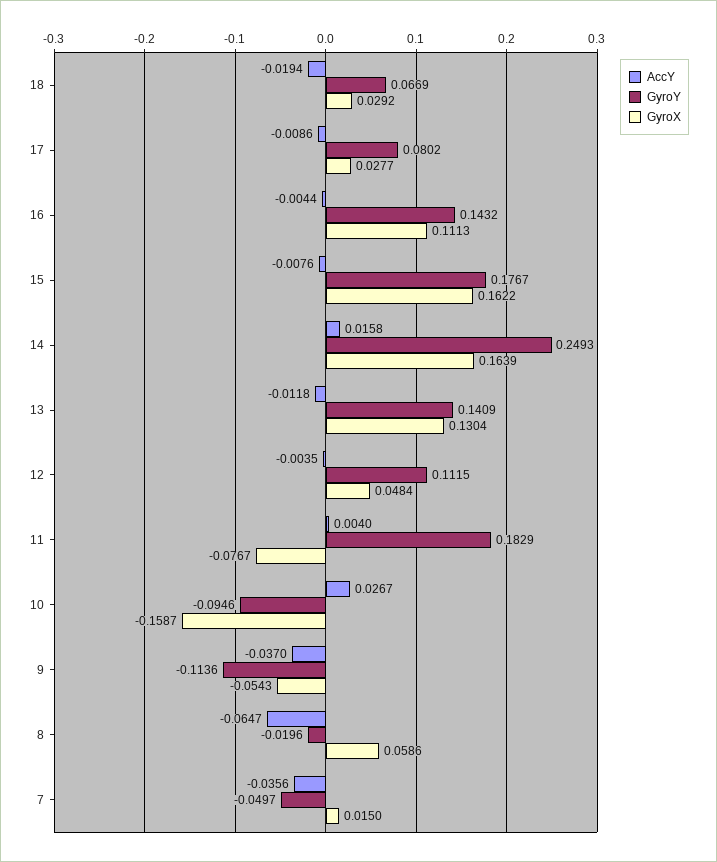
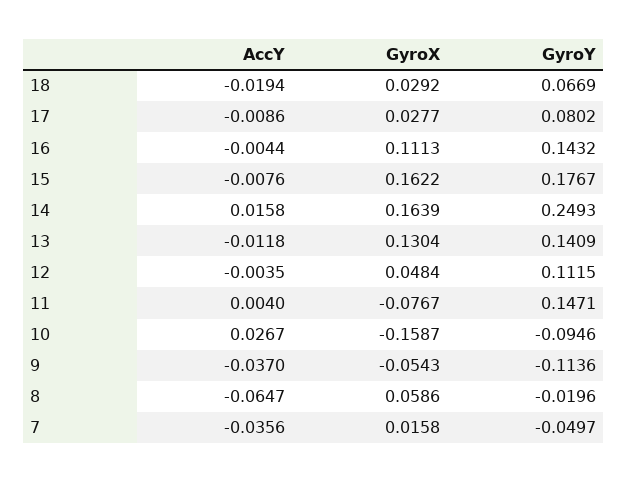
  {
    "AccY": {
      "18": -0.0194,
      "17": -0.0086,
      "16": -0.0044,
      "15": -0.0076,
      "14": 0.0158,
      "13": -0.0118,
      "12": -0.0035,
      "11": 0.004,
      "10": 0.0267,
      "9": -0.037,
      "8": -0.0647,
      "7": -0.0356
    },
    "GyroY": {
      "18": 0.0669,
      "17": 0.0802,
      "16": 0.1432,
      "15": 0.1767,
      "14": 0.2493,
      "13": 0.1409,
      "12": 0.1115,
-     "11": 0.1829,
+     "11": 0.1471,
      "10": -0.0946,
      "9": -0.1136,
      "8": -0.0196,
      "7": -0.0497
    },
    "GyroX": {
      "18": 0.0292,
      "17": 0.0277,
      "16": 0.1113,
      "15": 0.1622,
      "14": 0.1639,
      "13": 0.1304,
      "12": 0.0484,
      "11": -0.0767,
      "10": -0.1587,
      "9": -0.0543,
      "8": 0.0586,
-     "7": 0.015
+     "7": 0.0158
    }
  }

